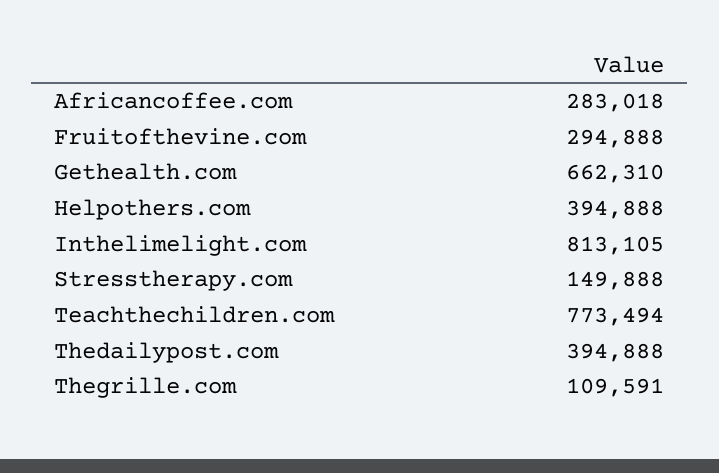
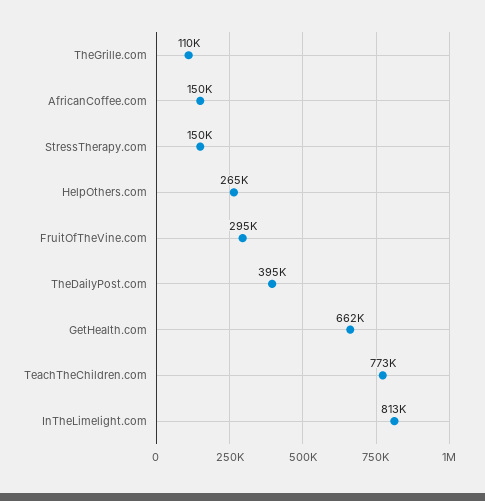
  {
-   "Africancoffee.com": 283018,
+   "Africancoffee.com": 150000,
    "Fruitofthevine.com": 294888,
    "Gethealth.com": 662310,
-   "Helpothers.com": 394888,
+   "Helpothers.com": 265000,
    "Inthelimelight.com": 813105,
    "Stresstherapy.com": 149888,
    "Teachthechildren.com": 773494,
    "Thedailypost.com": 394888,
    "Thegrille.com": 109591
  }

